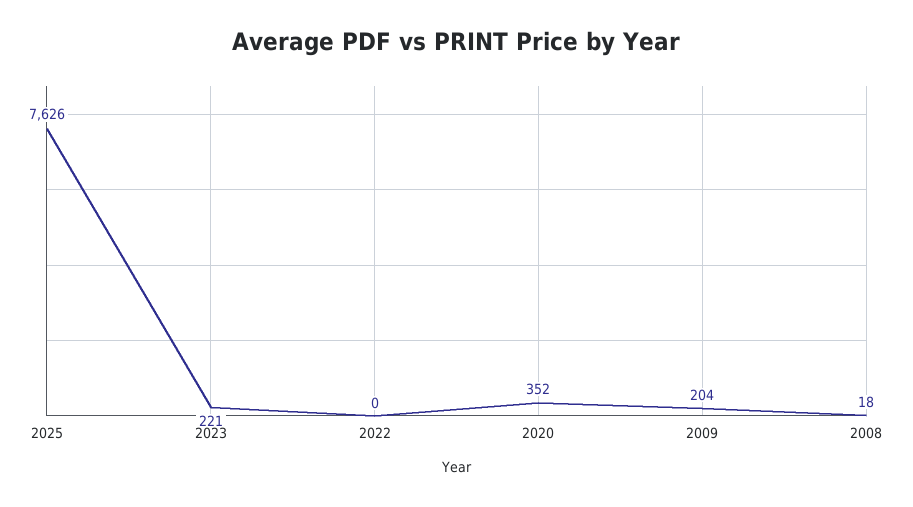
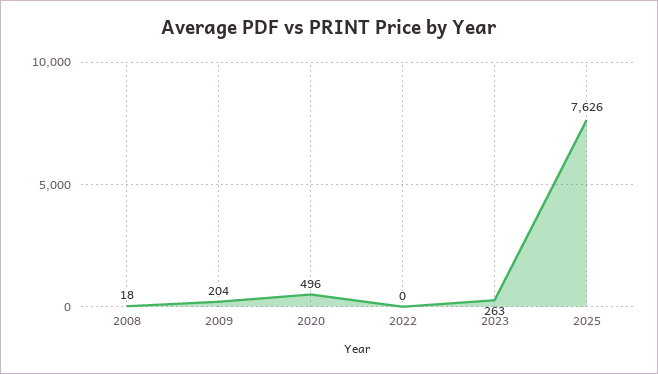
  {
    "2025": 7626,
-   "2023": 221,
+   "2023": 263,
    "2022": 0,
-   "2020": 352,
+   "2020": 496,
    "2009": 204,
    "2008": 18
  }

